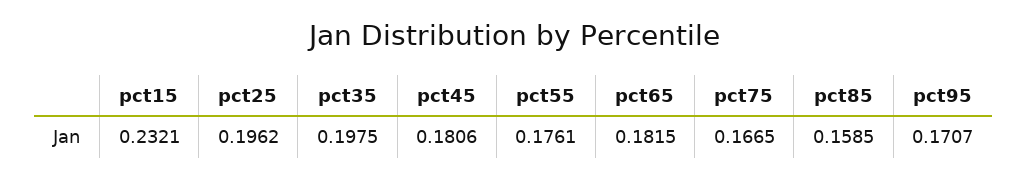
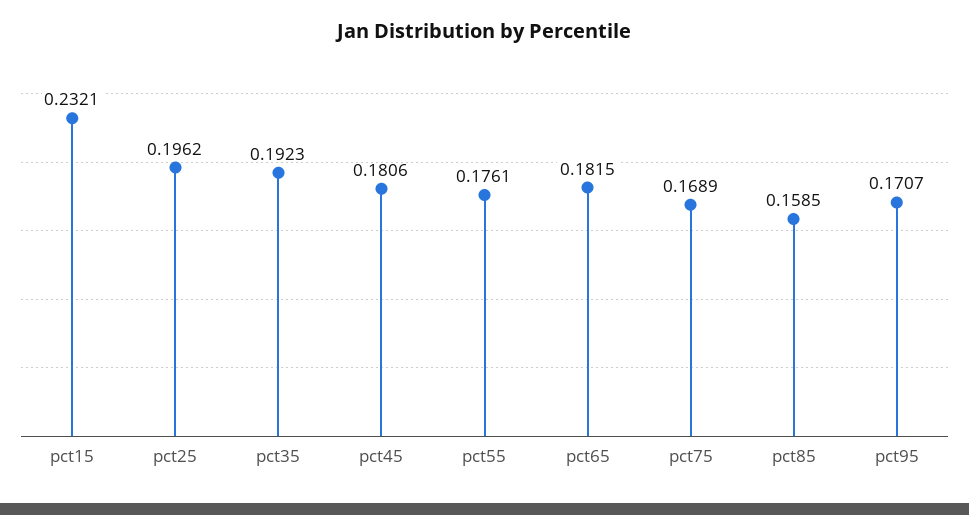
  {
    "pct15": 0.2321,
    "pct25": 0.1962,
-   "pct35": 0.1975,
+   "pct35": 0.1923,
    "pct45": 0.1806,
    "pct55": 0.1761,
    "pct65": 0.1815,
-   "pct75": 0.1665,
+   "pct75": 0.1689,
    "pct85": 0.1585,
    "pct95": 0.1707
  }

